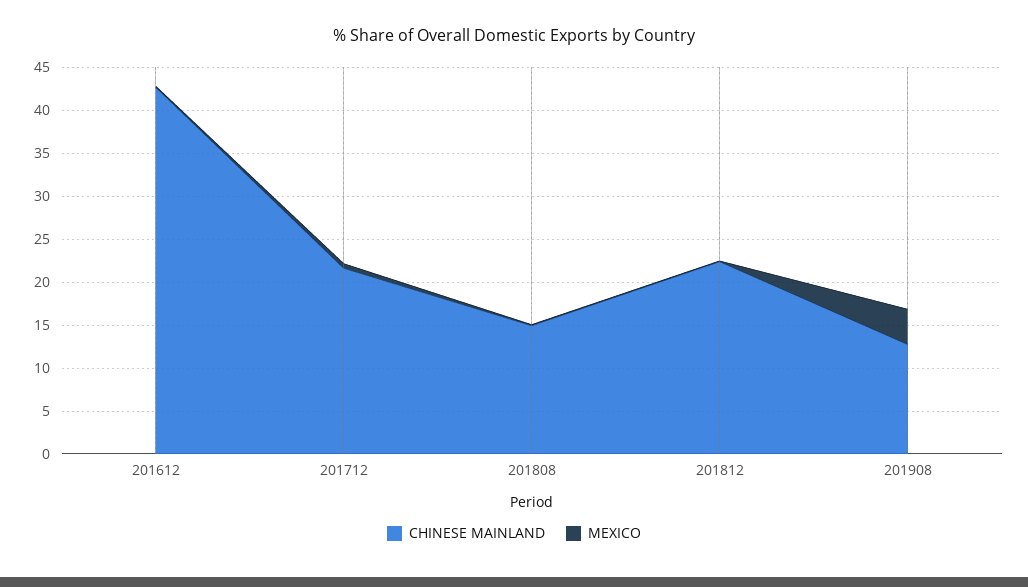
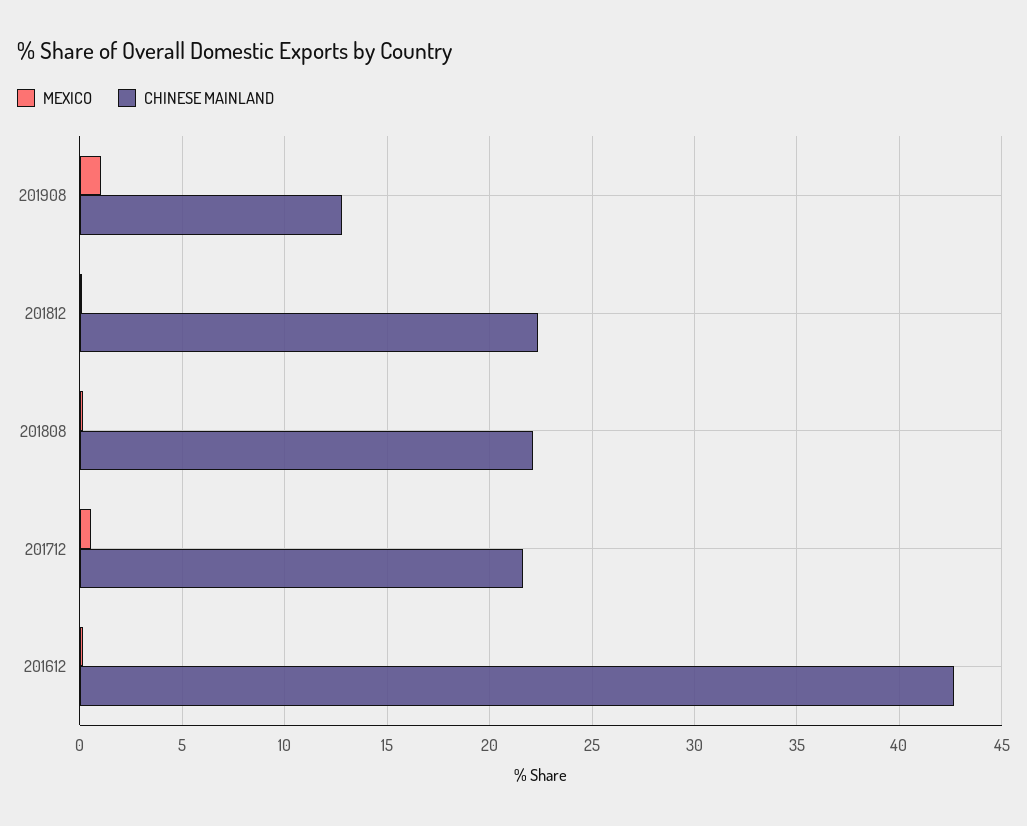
  {
    "CHINESE MAINLAND": {
      "201612": 42.5,
      "201712": 21.5,
-     "201808": 15,
+     "201808": 22,
      "201812": 22.5,
      "201908": 13
    },
    "MEXICO": {
      "201612": 0,
      "201712": 0.5,
      "201808": 0,
      "201812": 0,
-     "201908": 4
+     "201908": 1
    }
  }

